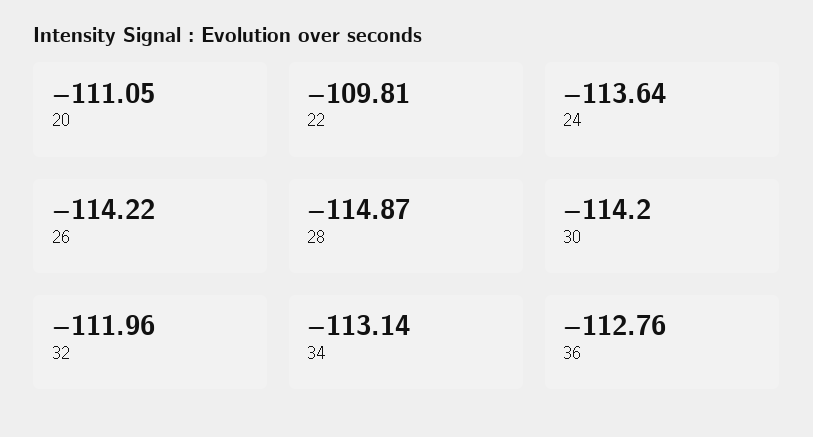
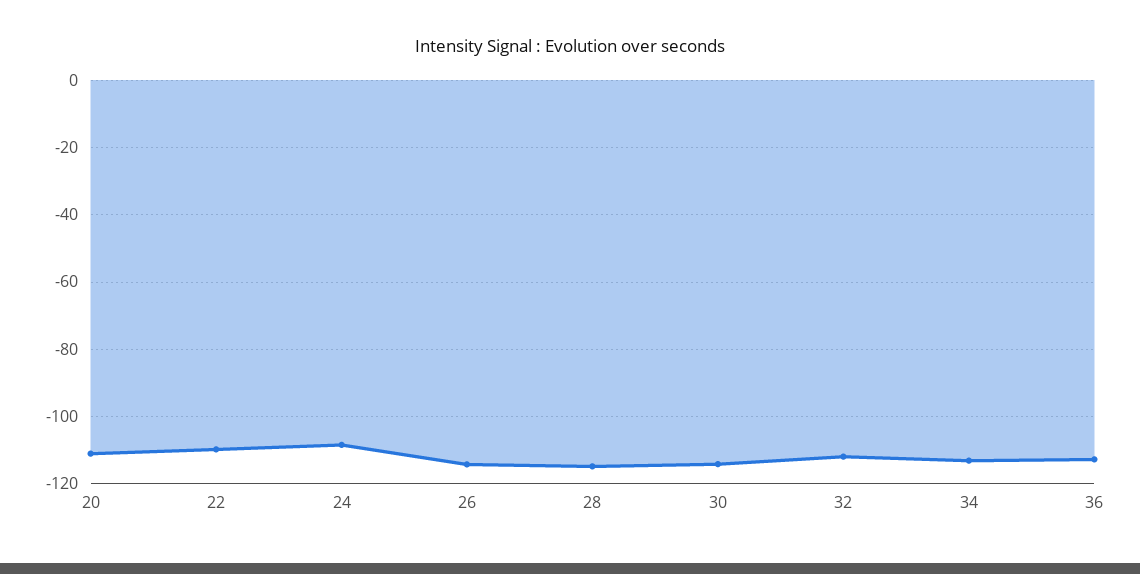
  {
    "20": -111.05,
    "22": -109.81,
-   "24": -113.64,
+   "24": -108,
    "26": -114.22,
    "28": -114.87,
    "30": -114.2,
    "32": -111.96,
    "34": -113.14,
    "36": -112.76
  }

